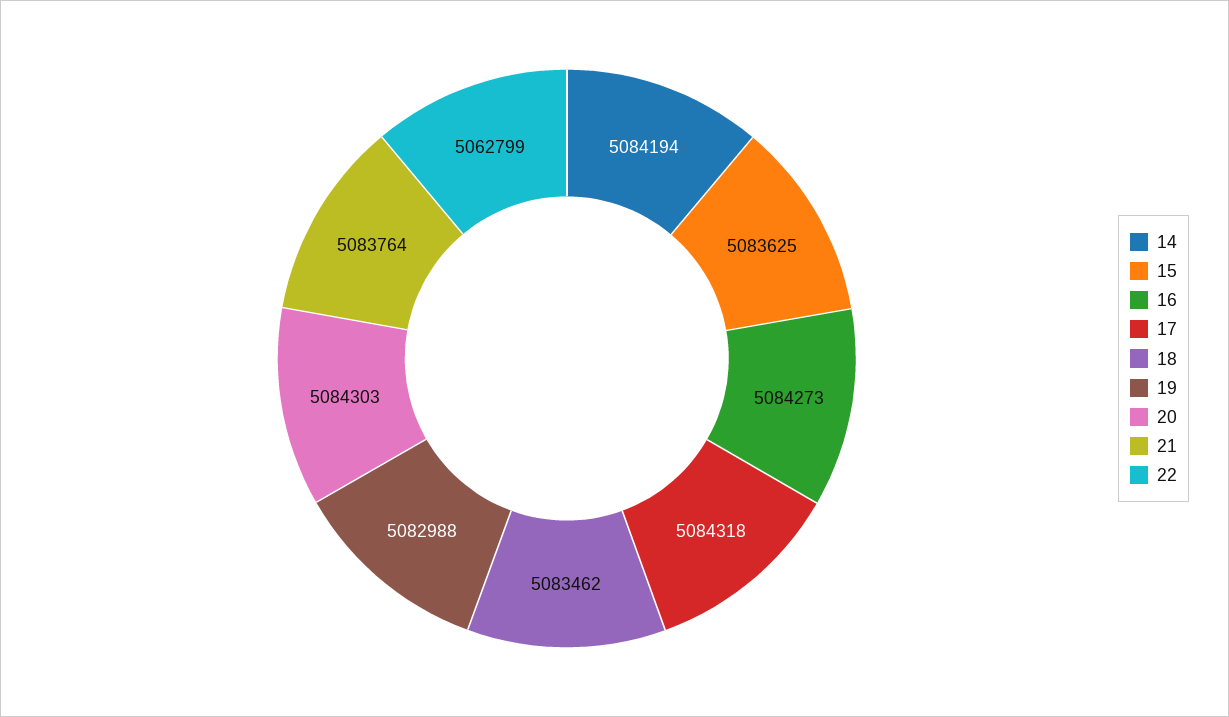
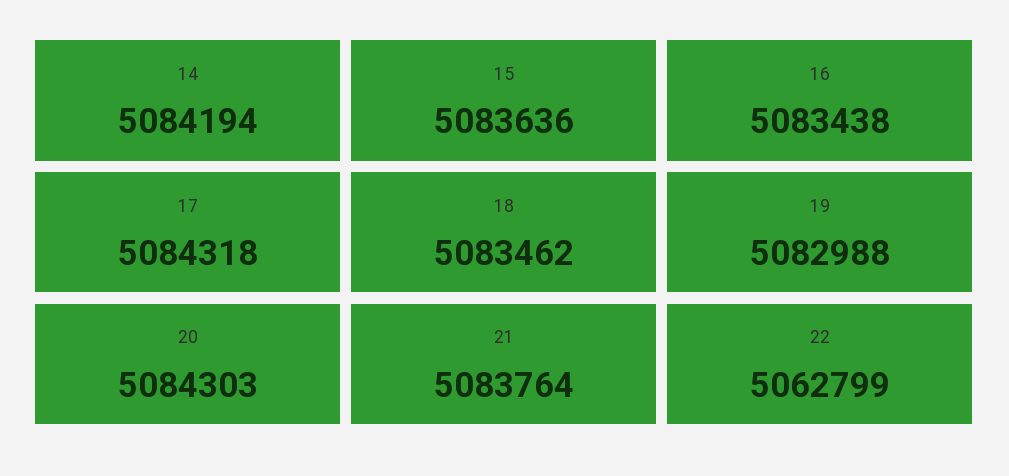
  {
    "14": 5084194,
-   "15": 5083625,
+   "15": 5083636,
-   "16": 5084273,
+   "16": 5083438,
    "17": 5084318,
    "18": 5083462,
    "19": 5082988,
    "20": 5084303,
    "21": 5083764,
    "22": 5062799
  }

